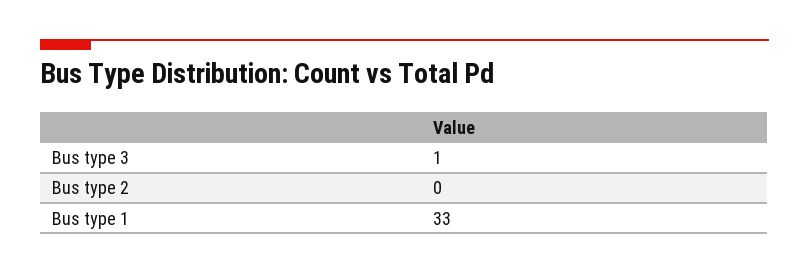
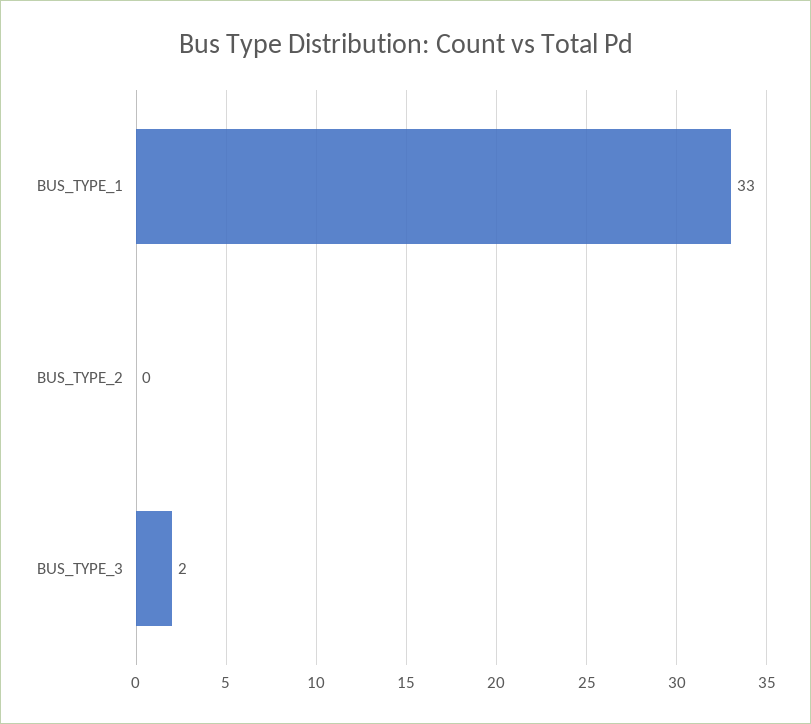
  {
-   "Bus type 3": 1,
+   "Bus type 3": 2,
    "Bus type 2": 0,
    "Bus type 1": 33
  }

